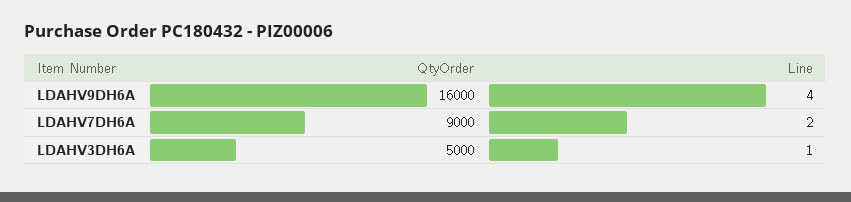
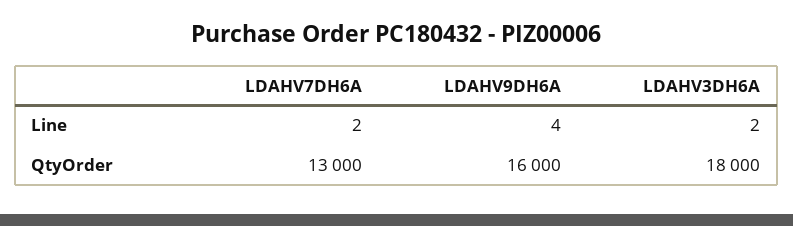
  {
    "QtyOrder": {
      "LDAHV9DH6A": 16000,
-     "LDAHV7DH6A": 9000,
+     "LDAHV7DH6A": 13000,
-     "LDAHV3DH6A": 5000
+     "LDAHV3DH6A": 18000
    },
    "Line": {
      "LDAHV9DH6A": 4,
      "LDAHV7DH6A": 2,
-     "LDAHV3DH6A": 1
+     "LDAHV3DH6A": 2
    }
  }

